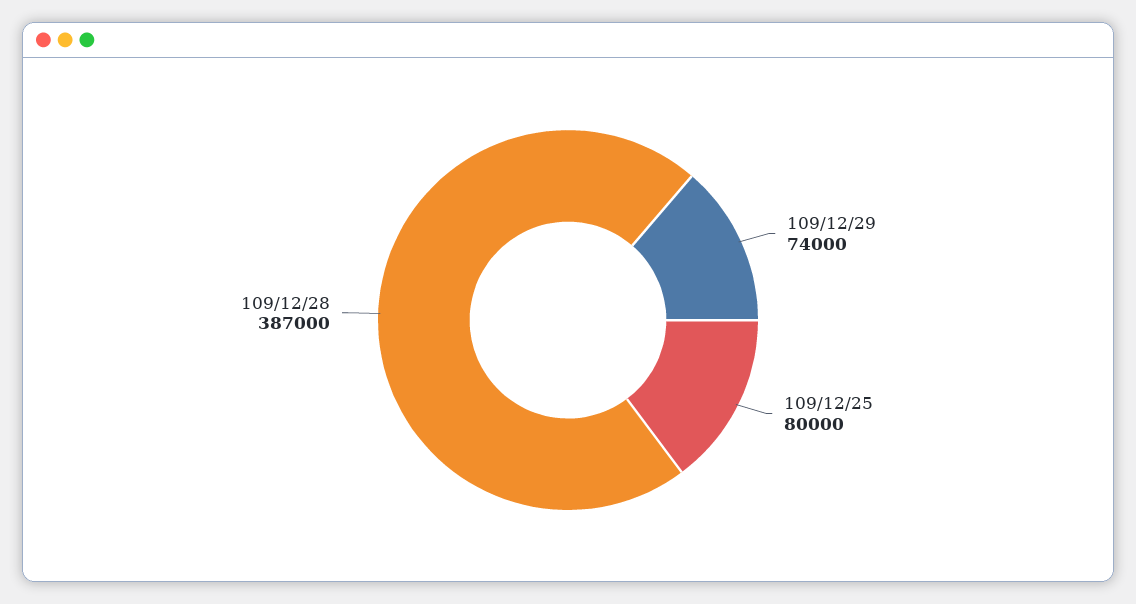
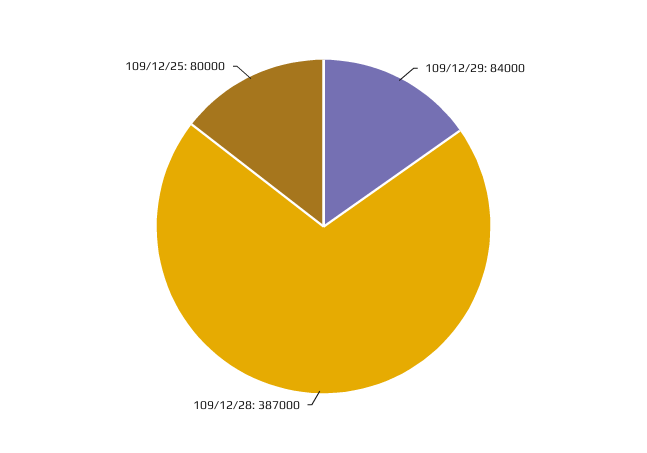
  {
-   "109/12/29": 74000,
+   "109/12/29": 84000,
    "109/12/25": 80000,
    "109/12/28": 387000
  }

